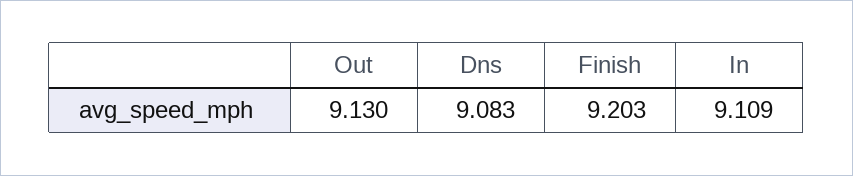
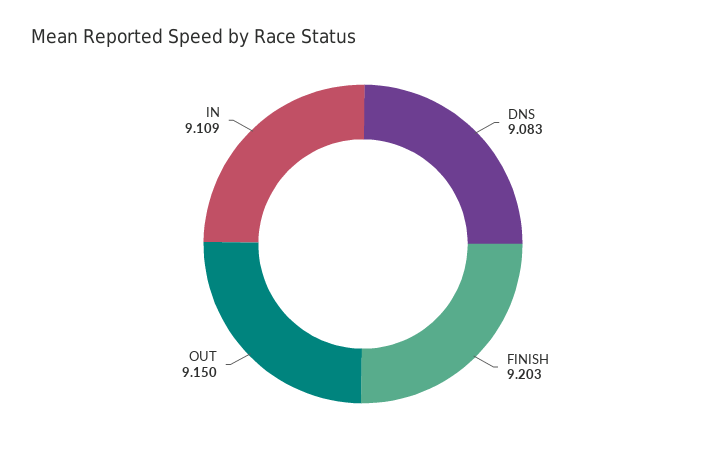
  {
-   "Out": 9.13,
+   "Out": 9.15,
    "Dns": 9.083,
    "Finish": 9.203,
    "In": 9.109
  }

